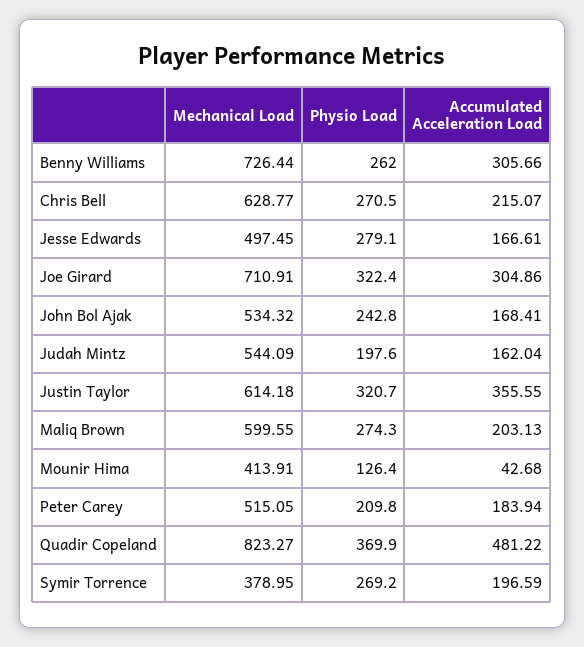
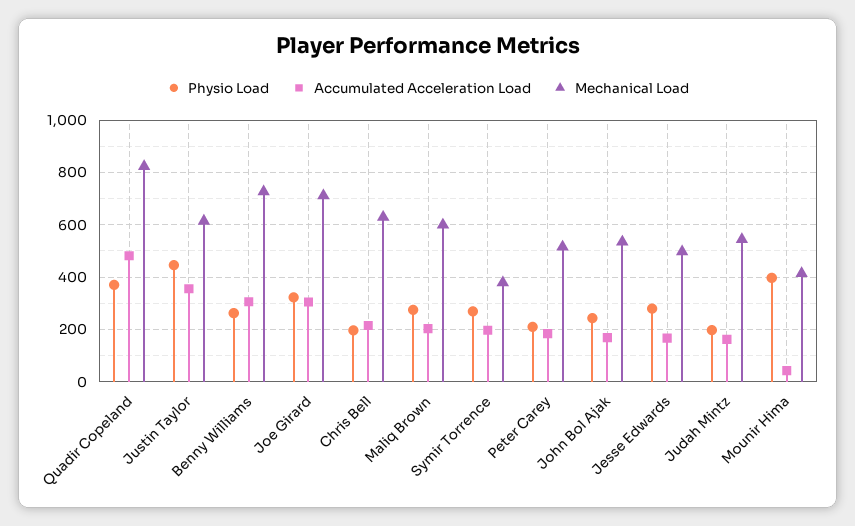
  {
    "Mechanical Load": {
      "Benny Williams": 726.44,
      "Chris Bell": 628.77,
      "Jesse Edwards": 497.45,
      "Joe Girard": 710.91,
      "John Bol Ajak": 534.32,
      "Judah Mintz": 544.09,
      "Justin Taylor": 614.18,
      "Maliq Brown": 599.55,
      "Mounir Hima": 413.91,
      "Peter Carey": 515.05,
      "Quadir Copeland": 823.27,
      "Symir Torrence": 378.95
    },
    "Physio Load": {
      "Benny Williams": 262,
-     "Chris Bell": 270.5,
+     "Chris Bell": 200,
      "Jesse Edwards": 279.1,
      "Joe Girard": 322.4,
      "John Bol Ajak": 242.8,
      "Judah Mintz": 197.6,
-     "Justin Taylor": 320.7,
+     "Justin Taylor": 450,
      "Maliq Brown": 274.3,
-     "Mounir Hima": 126.4,
+     "Mounir Hima": 400,
      "Peter Carey": 209.8,
      "Quadir Copeland": 369.9,
      "Symir Torrence": 269.2
    },
    "Accumulated Acceleration Load": {
      "Benny Williams": 305.66,
      "Chris Bell": 215.07,
      "Jesse Edwards": 166.61,
      "Joe Girard": 304.86,
      "John Bol Ajak": 168.41,
      "Judah Mintz": 162.04,
      "Justin Taylor": 355.55,
      "Maliq Brown": 203.13,
      "Mounir Hima": 42.68,
      "Peter Carey": 183.94,
      "Quadir Copeland": 481.22,
      "Symir Torrence": 196.59
    }
  }

